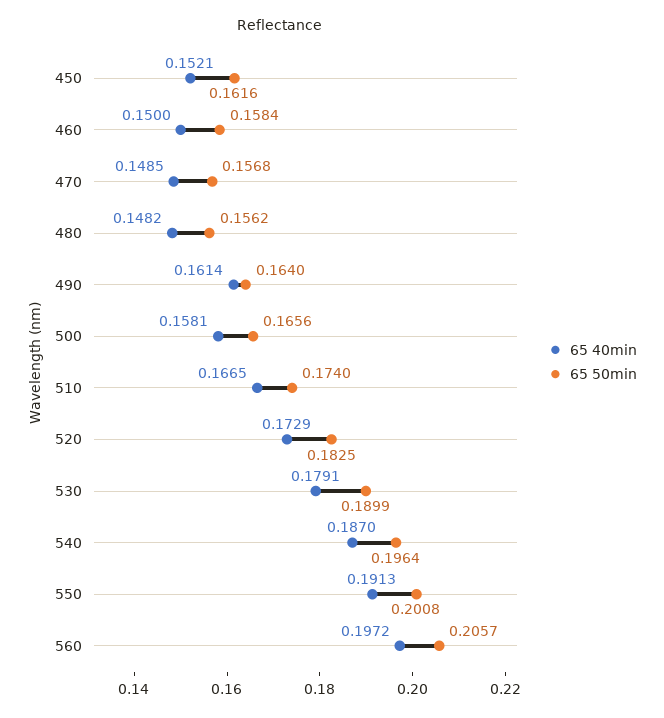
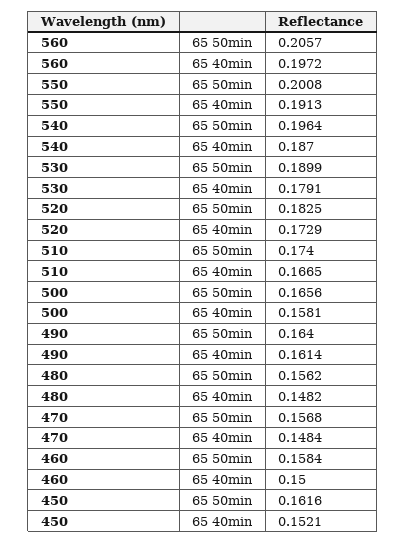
  {
    "65 40min": {
      "450": 0.1521,
      "460": 0.15,
-     "470": 0.1485,
+     "470": 0.1484,
      "480": 0.1482,
      "490": 0.1614,
      "500": 0.1581,
      "510": 0.1665,
      "520": 0.1729,
      "530": 0.1791,
      "540": 0.187,
      "550": 0.1913,
      "560": 0.1972
    },
    "65 50min": {
      "450": 0.1616,
      "460": 0.1584,
      "470": 0.1568,
      "480": 0.1562,
      "490": 0.164,
      "500": 0.1656,
      "510": 0.174,
      "520": 0.1825,
      "530": 0.1899,
      "540": 0.1964,
      "550": 0.2008,
      "560": 0.2057
    }
  }

